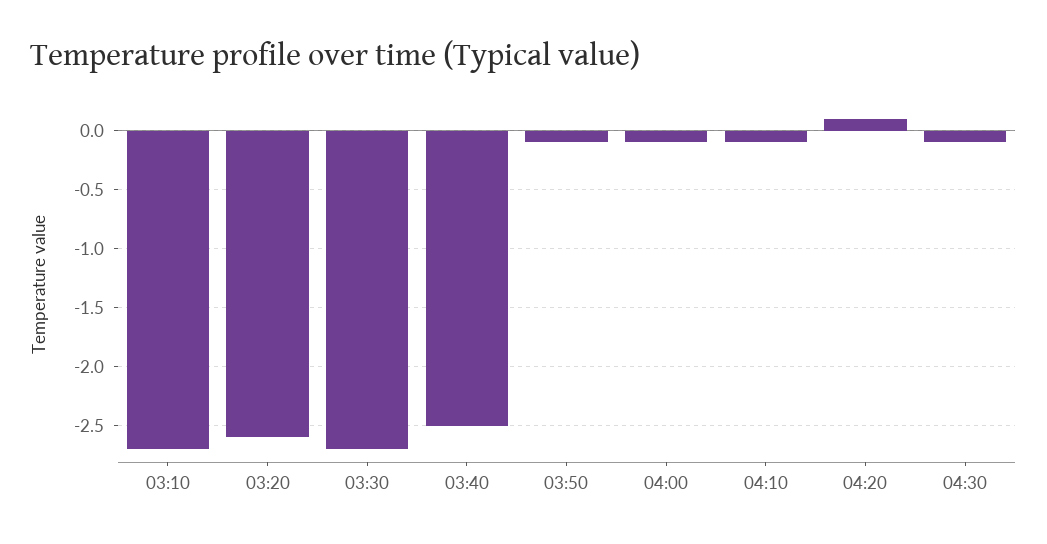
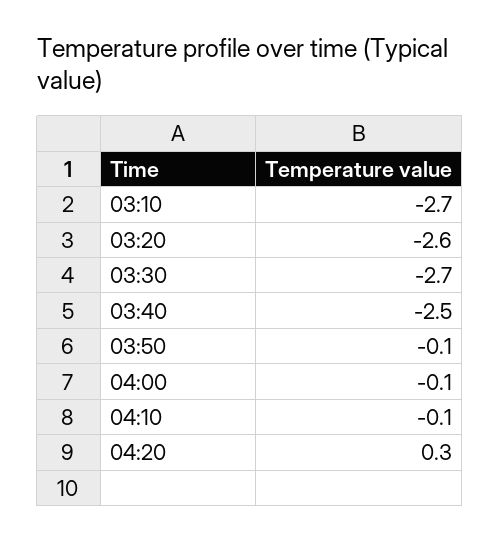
  {
    "03:10": -2.7,
    "03:20": -2.6,
    "03:30": -2.7,
    "03:40": -2.5,
    "03:50": -0.1,
    "04:00": -0.1,
    "04:10": -0.1,
-   "04:20": 0.1,
+   "04:20": 0.3
-   "04:30": -0.1
  }

